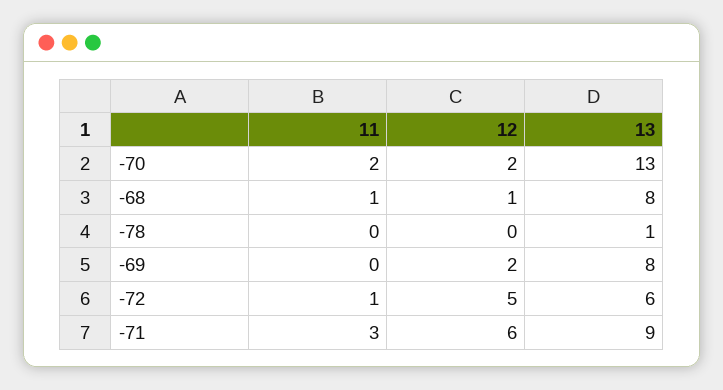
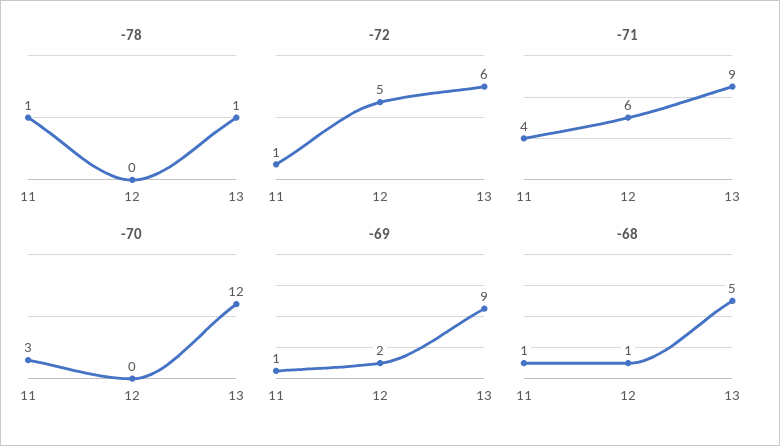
  {
    "-70": {
-     "11": 2,
+     "11": 3,
-     "12": 2,
+     "12": 0,
-     "13": 13
+     "13": 12
    },
    "-68": {
      "11": 1,
      "12": 1,
-     "13": 8
+     "13": 5
    },
    "-78": {
-     "11": 0,
+     "11": 1,
      "12": 0,
      "13": 1
    },
    "-69": {
-     "11": 0,
+     "11": 1,
      "12": 2,
-     "13": 8
+     "13": 9
    },
    "-72": {
      "11": 1,
      "12": 5,
      "13": 6
    },
    "-71": {
-     "11": 3,
+     "11": 4,
      "12": 6,
      "13": 9
    }
  }

